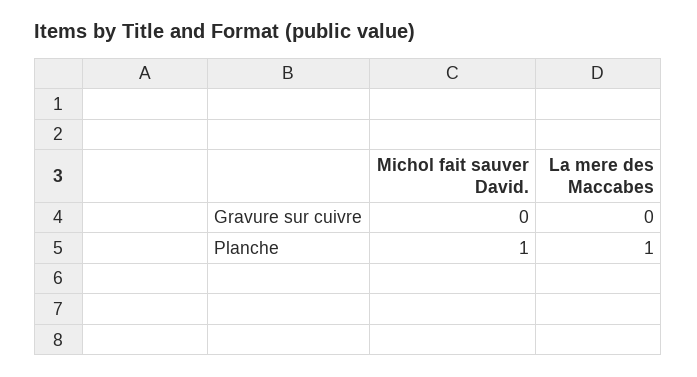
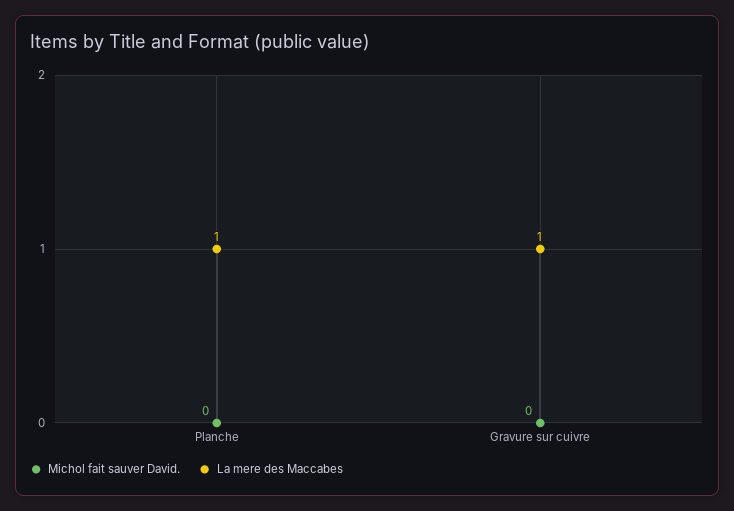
  {
    "Michol fait sauver David.": {
      "Gravure sur cuivre": 0,
-     "Planche": 1
+     "Planche": 0
    },
    "La mere des Maccabes": {
-     "Gravure sur cuivre": 0,
+     "Gravure sur cuivre": 1,
      "Planche": 1
    }
  }

